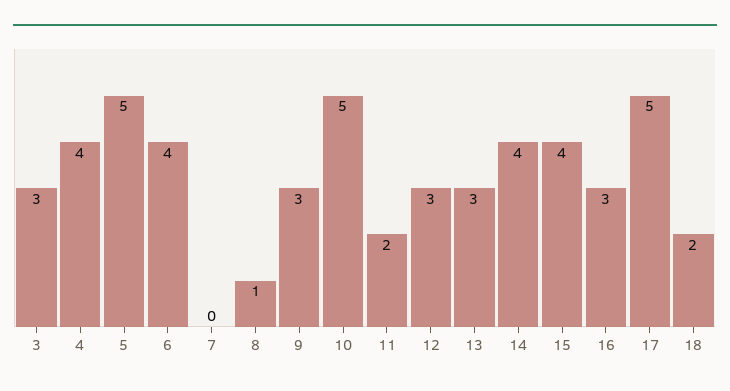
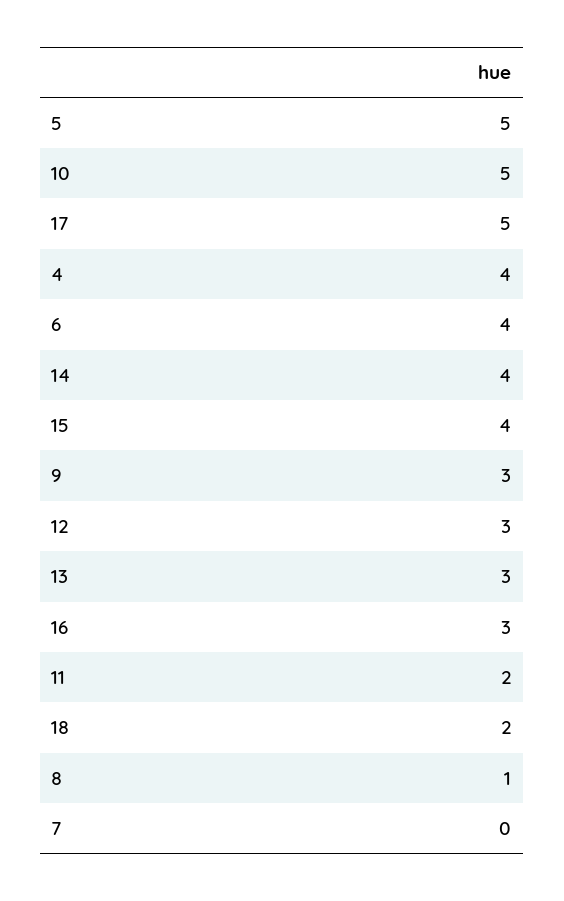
  {
-   "3": 3,
    "4": 4,
    "5": 5,
    "6": 4,
    "7": 0,
    "8": 1,
    "9": 3,
    "10": 5,
    "11": 2,
    "12": 3,
    "13": 3,
    "14": 4,
    "15": 4,
    "16": 3,
    "17": 5,
    "18": 2
  }

